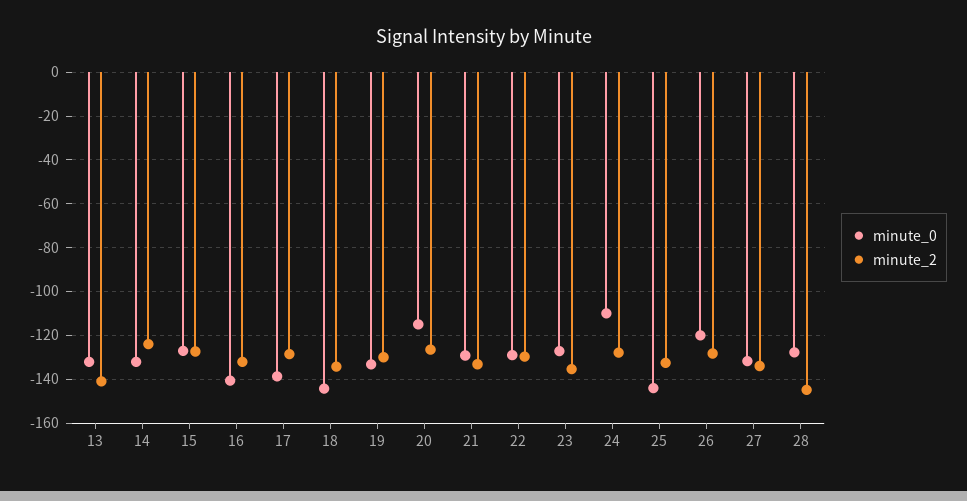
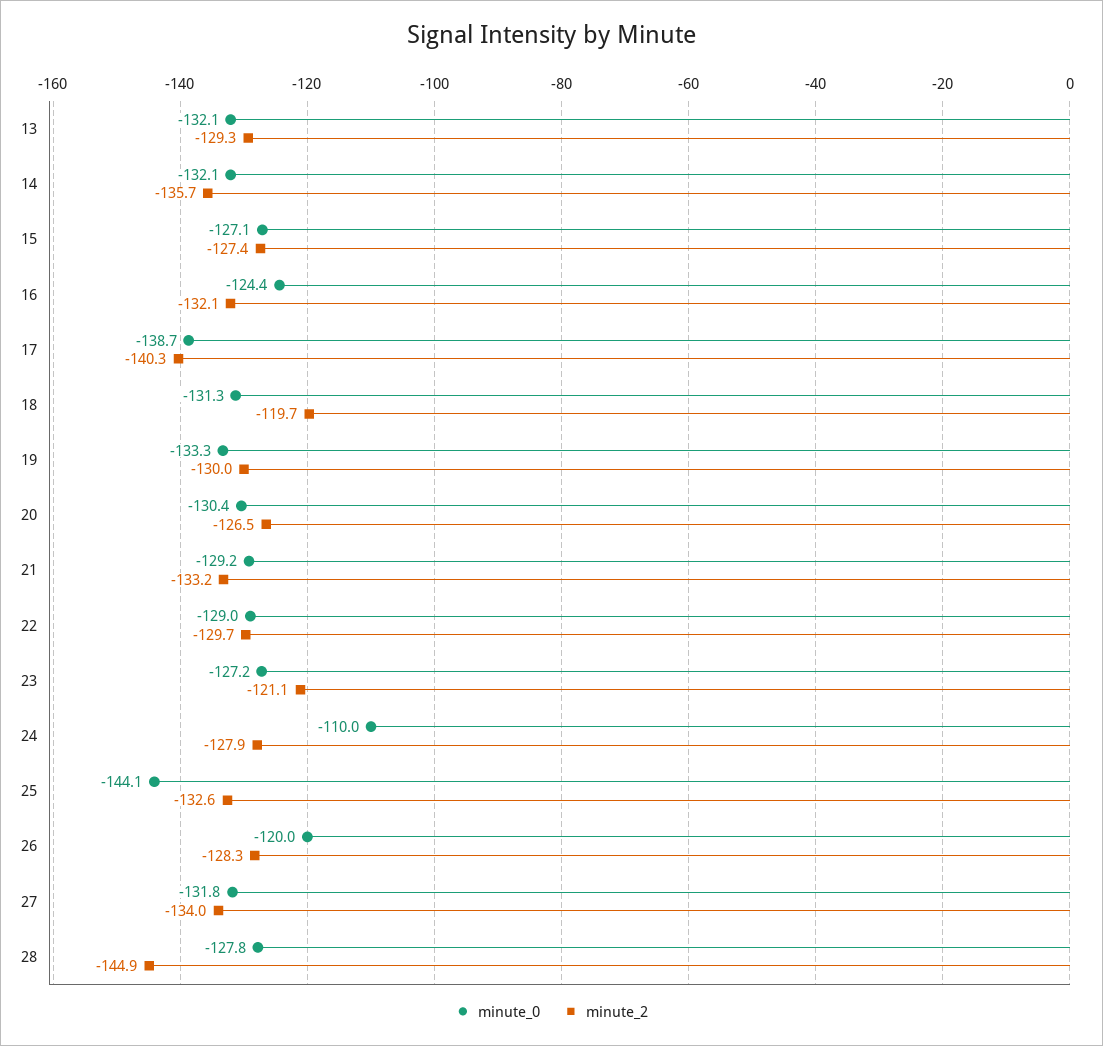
  {
    "minute_0": {
      "13": -132.1,
      "14": -132.1,
      "15": -127.1,
-     "16": -140,
+     "16": -124.4,
      "17": -138.7,
-     "18": -145,
+     "18": -131.3,
      "19": -133.3,
-     "20": -115,
+     "20": -130.4,
      "21": -129.2,
      "22": -129,
      "23": -127.2,
      "24": -110,
      "25": -144.1,
      "26": -120,
      "27": -131.8,
      "28": -127.8
    },
    "minute_2": {
-     "13": -140,
+     "13": -129.3,
-     "14": -125,
+     "14": -135.7,
      "15": -127.4,
      "16": -132.1,
-     "17": -130,
+     "17": -140.3,
-     "18": -135,
+     "18": -119.7,
      "19": -130,
      "20": -126.5,
      "21": -133.2,
      "22": -129.7,
-     "23": -135,
+     "23": -121.1,
      "24": -127.9,
      "25": -132.6,
      "26": -128.3,
      "27": -134,
      "28": -144.9
    }
  }

